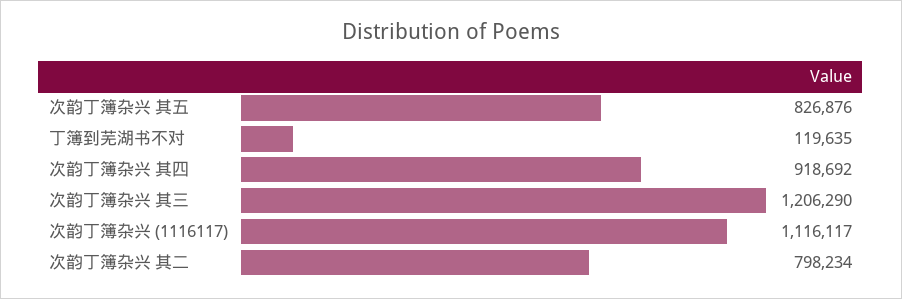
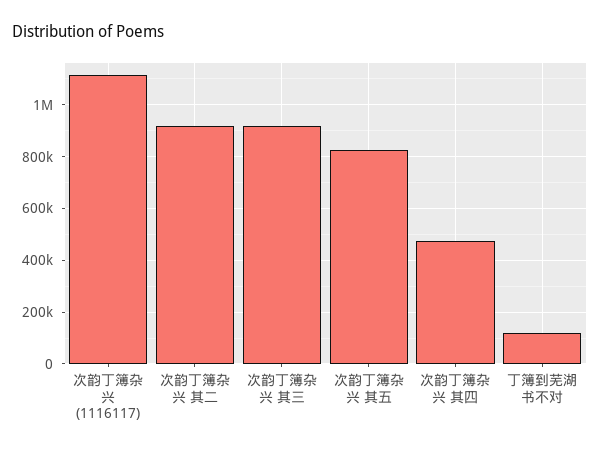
  {
    "次韵丁簿杂兴 其五": 826876,
    "丁簿到芜湖书不对": 119635,
-   "次韵丁簿杂兴 其四": 918692,
+   "次韵丁簿杂兴 其四": 475000,
-   "次韵丁簿杂兴 其三": 1206290,
+   "次韵丁簿杂兴 其三": 925000,
    "次韵丁簿杂兴 (1116117)": 1116117,
-   "次韵丁簿杂兴 其二": 798234
+   "次韵丁簿杂兴 其二": 925000
  }

